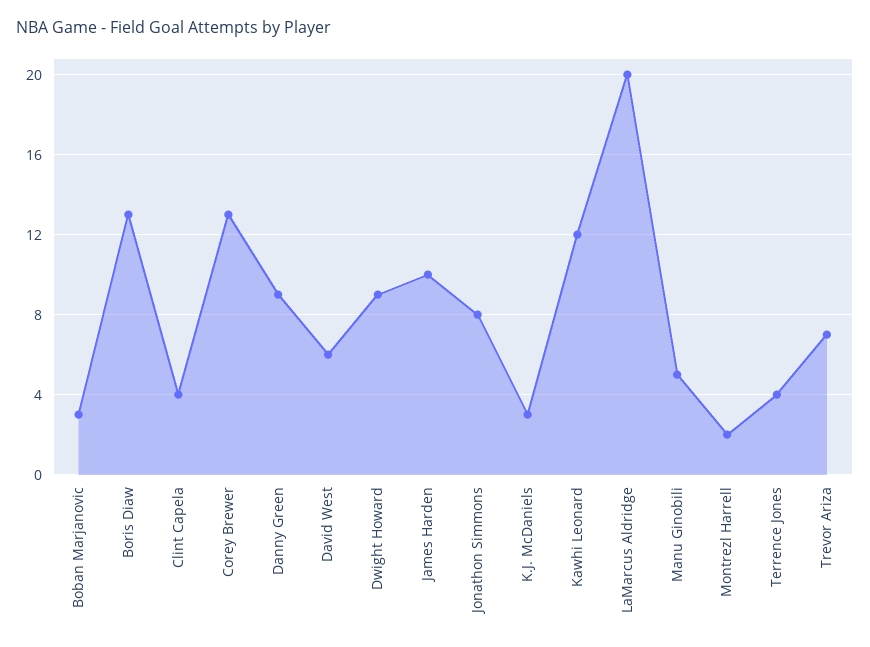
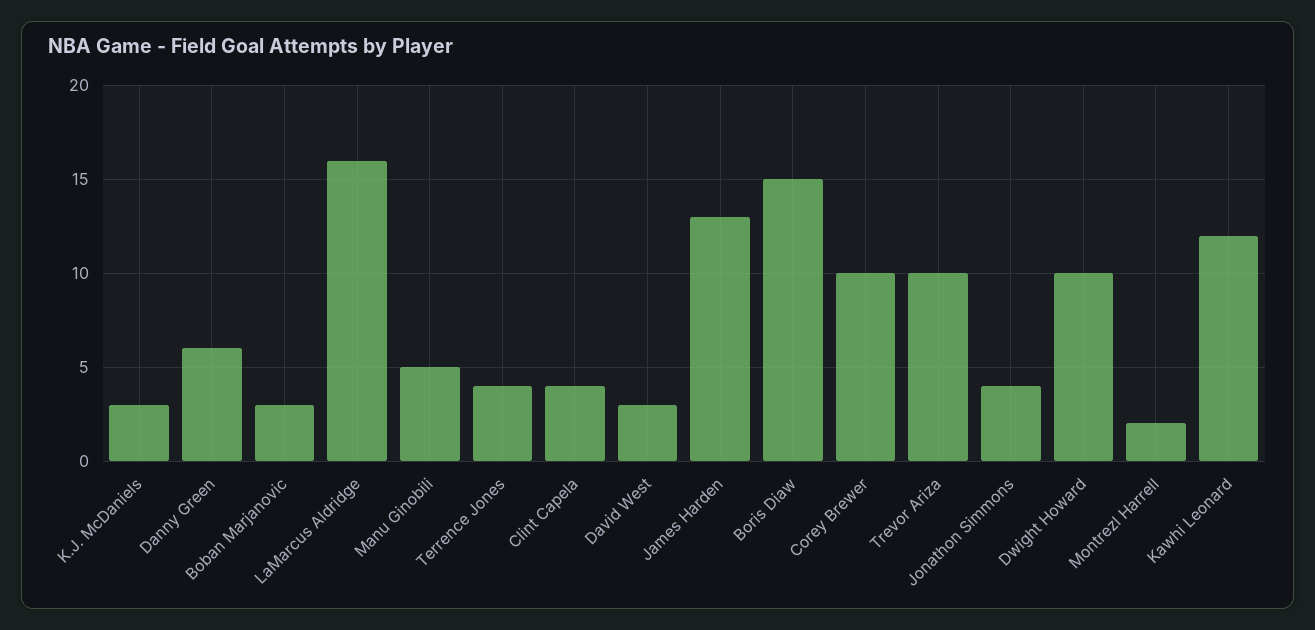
  {
    "Boban Marjanovic": 3,
-   "Boris Diaw": 13,
+   "Boris Diaw": 15,
    "Clint Capela": 4,
-   "Corey Brewer": 13,
+   "Corey Brewer": 10,
-   "Danny Green": 9,
+   "Danny Green": 6,
-   "David West": 6,
+   "David West": 3,
-   "Dwight Howard": 9,
+   "Dwight Howard": 10,
-   "James Harden": 10,
+   "James Harden": 13,
-   "Jonathon Simmons": 8,
+   "Jonathon Simmons": 4,
    "K.J. McDaniels": 3,
    "Kawhi Leonard": 12,
-   "LaMarcus Aldridge": 20,
+   "LaMarcus Aldridge": 16,
    "Manu Ginobili": 5,
    "Montrezl Harrell": 2,
    "Terrence Jones": 4,
-   "Trevor Ariza": 7
+   "Trevor Ariza": 10
  }

